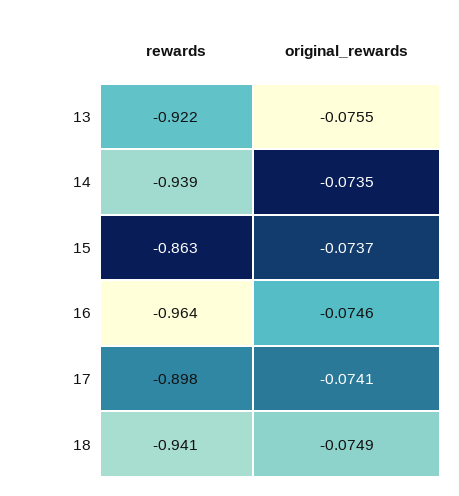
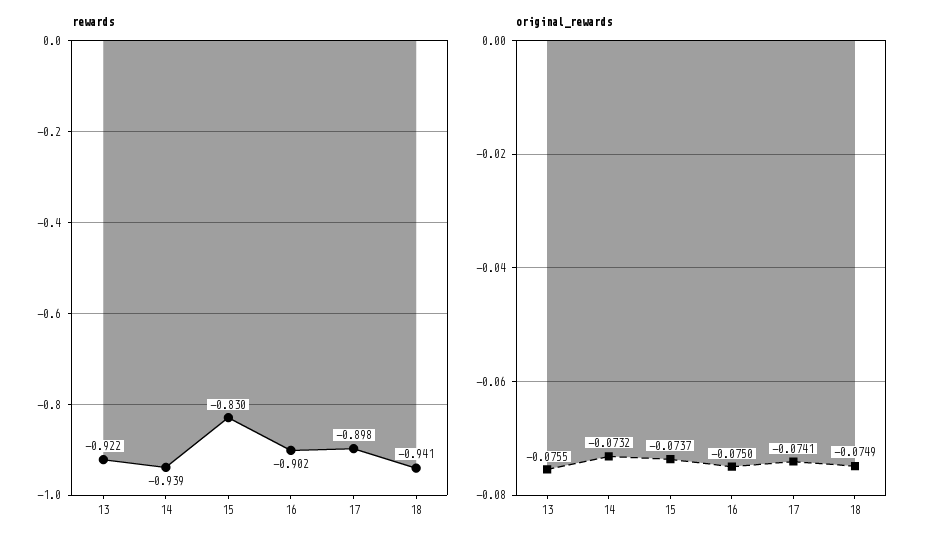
  {
    "rewards": {
      "13": -0.922,
      "14": -0.939,
-     "15": -0.863,
+     "15": -0.83,
-     "16": -0.964,
+     "16": -0.902,
      "17": -0.898,
      "18": -0.941
    },
    "original_rewards": {
      "13": -0.0755,
-     "14": -0.0735,
+     "14": -0.0732,
      "15": -0.0737,
-     "16": -0.0746,
+     "16": -0.075,
      "17": -0.0741,
      "18": -0.0749
    }
  }

